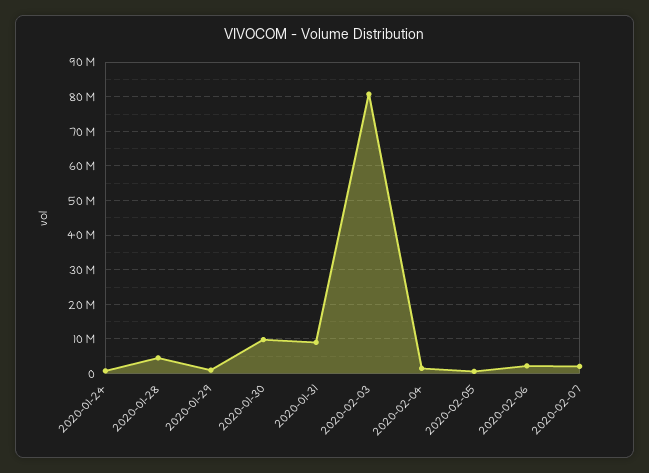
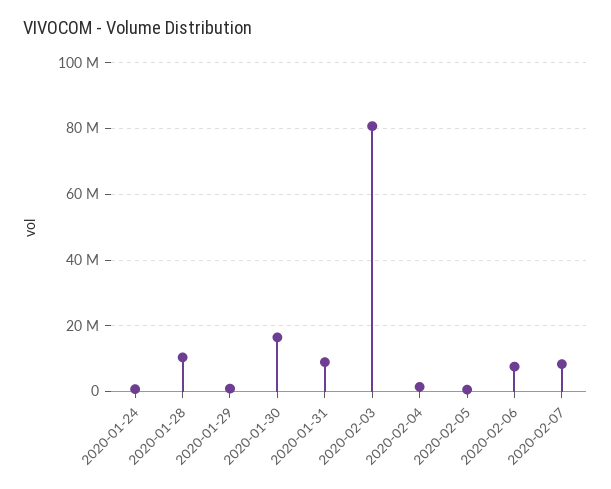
  {
    "2020-01-24": 0,
-   "2020-01-28": 4000000,
+   "2020-01-28": 10000000,
    "2020-01-29": 0,
-   "2020-01-30": 10000000,
+   "2020-01-30": 16000000,
    "2020-01-31": 8000000,
    "2020-02-03": 80000000,
    "2020-02-04": 2000000,
    "2020-02-05": 0,
-   "2020-02-06": 2000000,
+   "2020-02-06": 8000000,
-   "2020-02-07": 2000000
+   "2020-02-07": 8000000
  }

